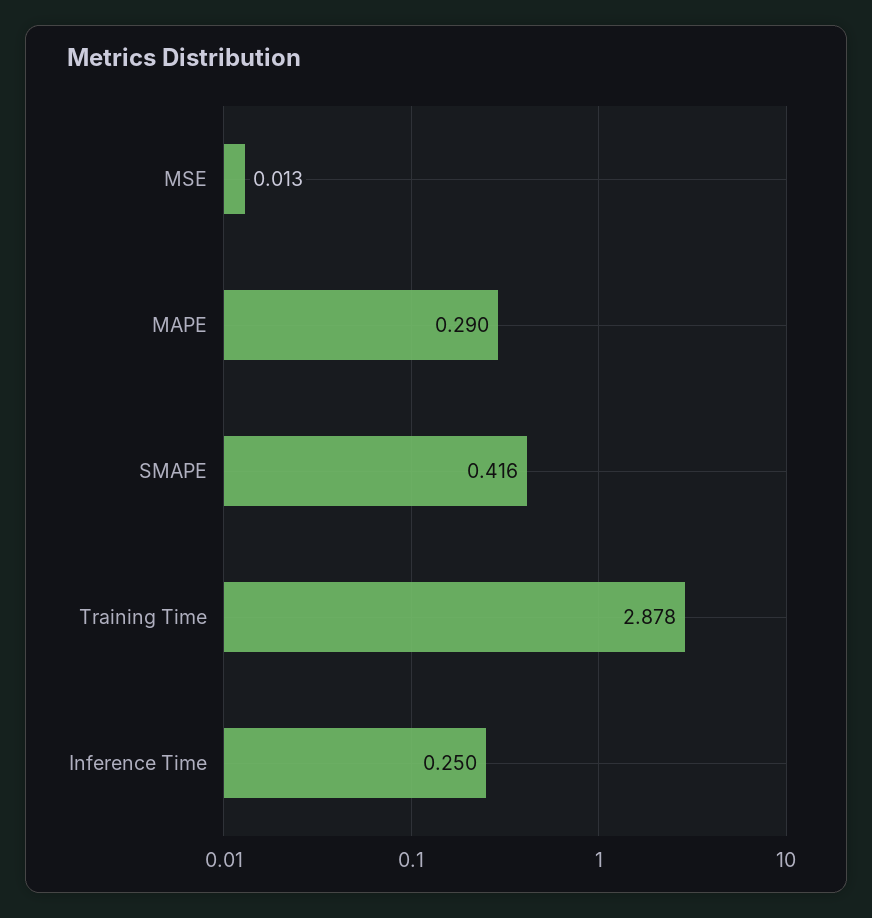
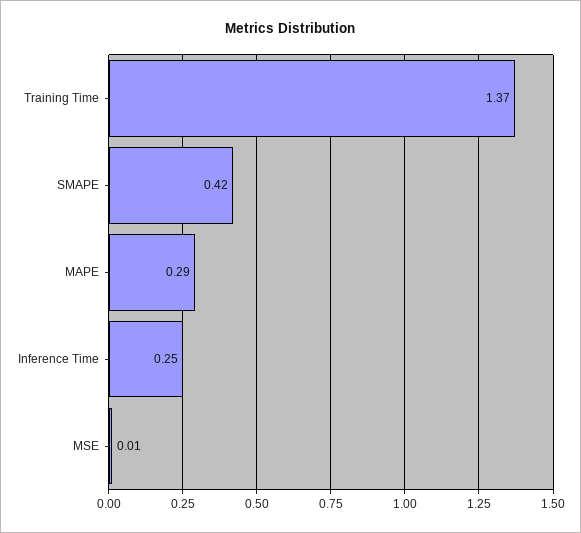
  {
    "MSE": 0.013,
    "MAPE": 0.29,
    "SMAPE": 0.416,
-   "Training Time": 2.878,
+   "Training Time": 1.37,
    "Inference Time": 0.25
  }

